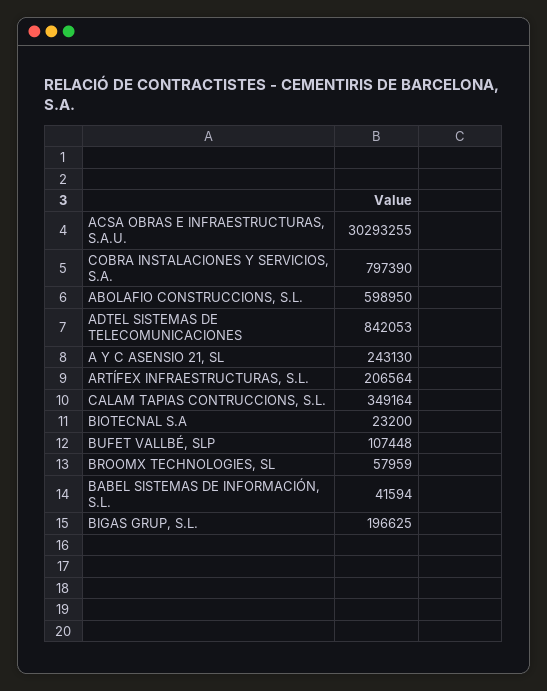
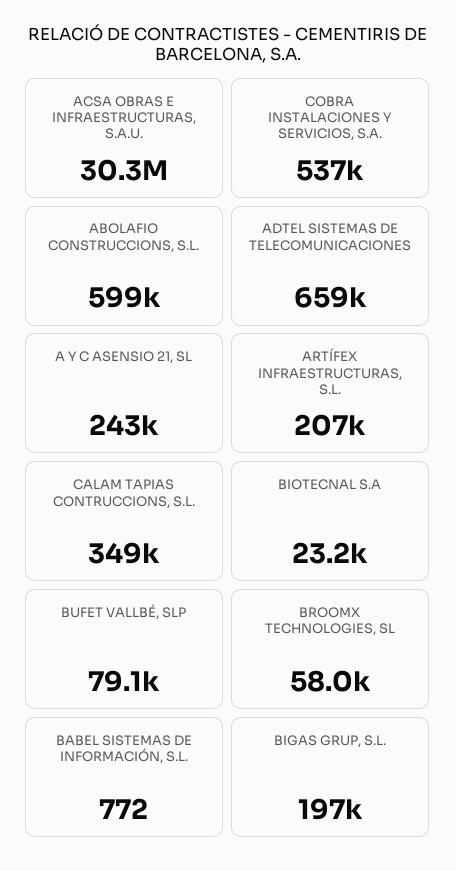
  {
    "ACSA OBRAS E INFRAESTRUCTURAS, S.A.U.": 30293255,
-   "COBRA INSTALACIONES Y SERVICIOS, S.A.": 797390,
+   "COBRA INSTALACIONES Y SERVICIOS, S.A.": 537000,
    "ABOLAFIO CONSTRUCCIONS, S.L.": 598950,
-   "ADTEL SISTEMAS DE TELECOMUNICACIONES": 842053,
+   "ADTEL SISTEMAS DE TELECOMUNICACIONES": 659000,
    "A Y C ASENSIO 21, SL": 243130,
    "ARTÍFEX INFRAESTRUCTURAS, S.L.": 206564,
    "CALAM TAPIAS CONTRUCCIONS, S.L.": 349164,
    "BIOTECNAL S.A": 23200,
-   "BUFET VALLBÉ, SLP": 107448,
+   "BUFET VALLBÉ, SLP": 79100,
    "BROOMX TECHNOLOGIES, SL": 57959,
-   "BABEL SISTEMAS DE INFORMACIÓN, S.L.": 41594,
+   "BABEL SISTEMAS DE INFORMACIÓN, S.L.": 772,
    "BIGAS GRUP, S.L.": 196625
  }

